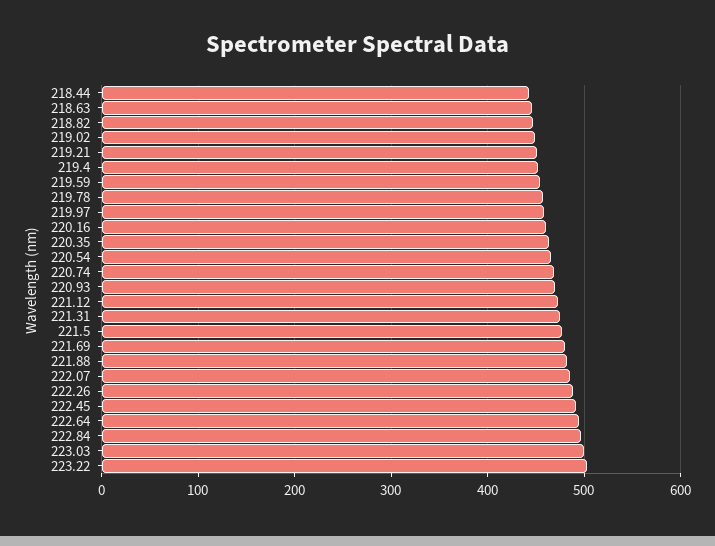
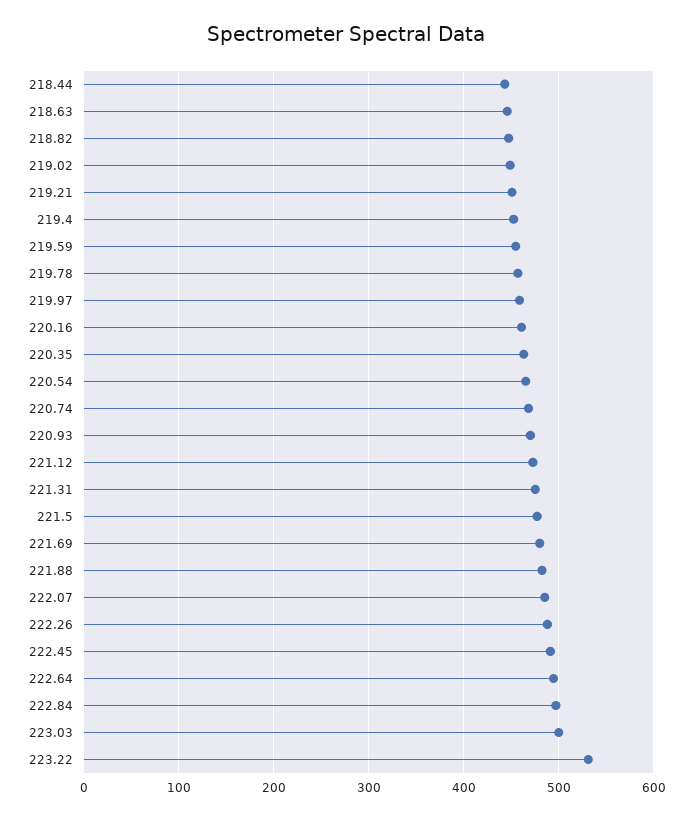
  {
    "218.44": 440,
    "218.63": 450,
    "218.82": 450,
    "219.02": 450,
    "219.21": 450,
    "219.4": 450,
    "219.59": 450,
    "219.78": 460,
    "219.97": 460,
    "220.16": 460,
    "220.35": 460,
    "220.54": 470,
    "220.74": 470,
    "220.93": 470,
    "221.12": 470,
    "221.31": 480,
    "221.5": 480,
    "221.69": 480,
    "221.88": 480,
    "222.07": 490,
    "222.26": 490,
    "222.45": 490,
    "222.64": 490,
    "222.84": 500,
    "223.03": 500,
-   "223.22": 500
+   "223.22": 530
  }

